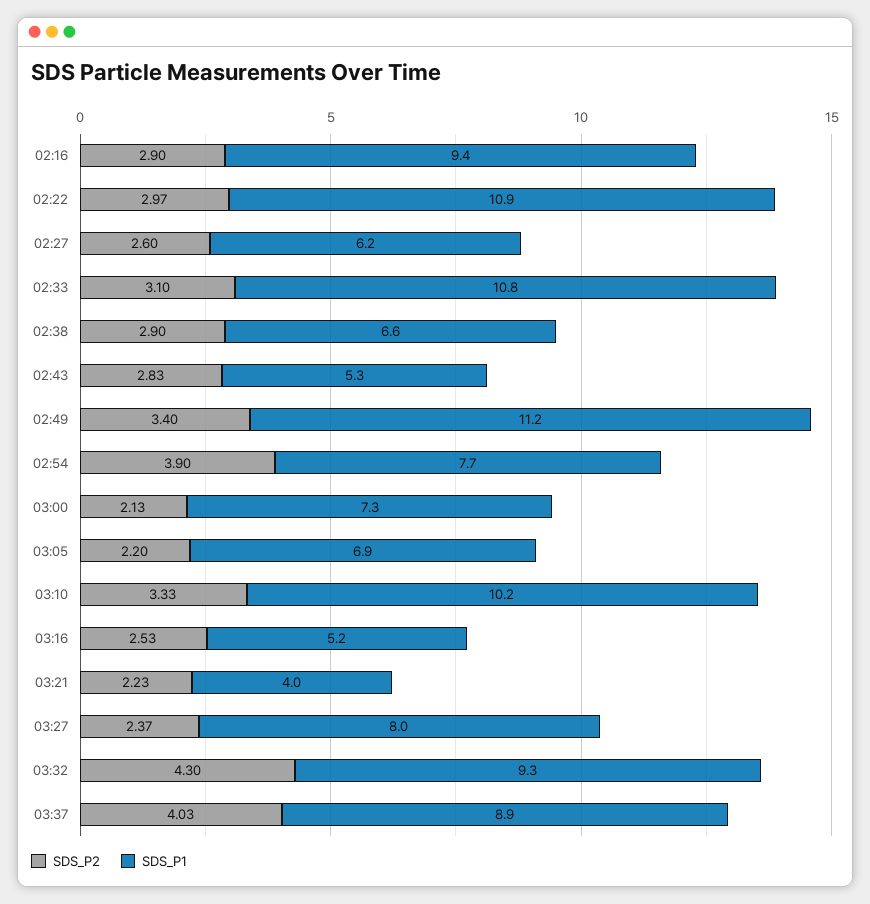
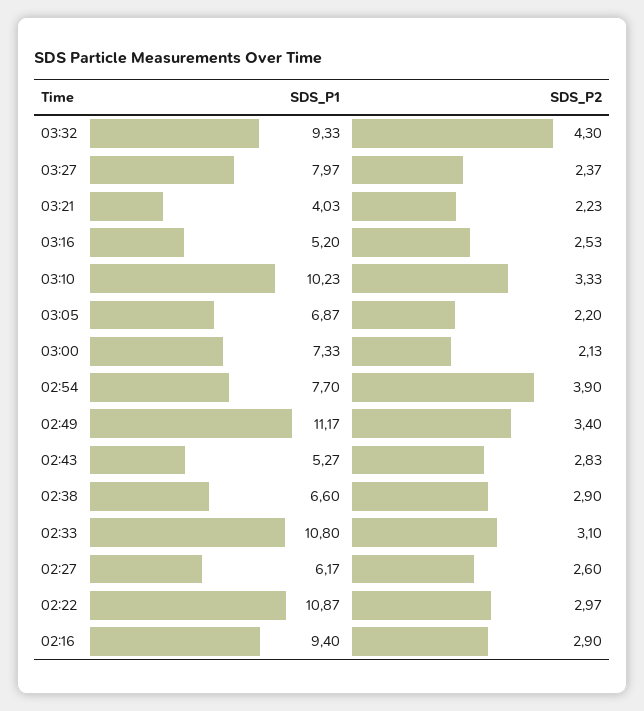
  {
    "SDS_P2": {
      "02:16": 2.9,
      "02:22": 2.97,
      "02:27": 2.6,
      "02:33": 3.1,
      "02:38": 2.9,
      "02:43": 2.83,
      "02:49": 3.4,
      "02:54": 3.9,
      "03:00": 2.13,
      "03:05": 2.2,
      "03:10": 3.33,
      "03:16": 2.53,
      "03:21": 2.23,
      "03:27": 2.37,
-     "03:32": 4.3,
+     "03:32": 4.3
-     "03:37": 4.03
    },
    "SDS_P1": {
      "02:16": 9.4,
      "02:22": 10.87,
      "02:27": 6.17,
      "02:33": 10.8,
      "02:38": 6.6,
      "02:43": 5.27,
      "02:49": 11.17,
      "02:54": 7.7,
      "03:00": 7.33,
      "03:05": 6.87,
      "03:10": 10.23,
      "03:16": 5.2,
      "03:21": 4.03,
      "03:27": 7.97,
-     "03:32": 9.33,
+     "03:32": 9.33
-     "03:37": 8.9
    }
  }

